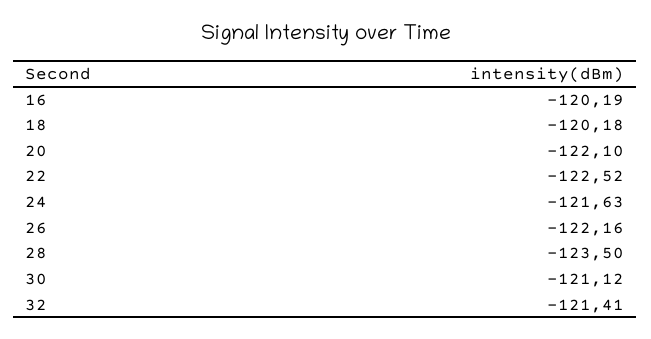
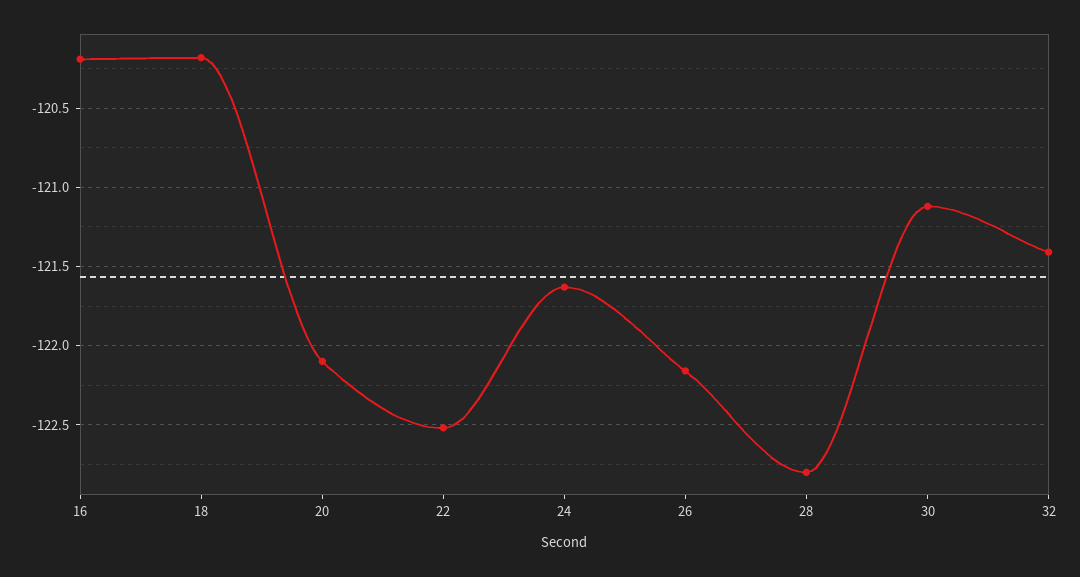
  {
    "16": -120.19,
    "18": -120.18,
    "20": -122.1,
    "22": -122.52,
    "24": -121.63,
    "26": -122.16,
-   "28": -123.5,
+   "28": -122.8,
    "30": -121.12,
    "32": -121.41
  }

